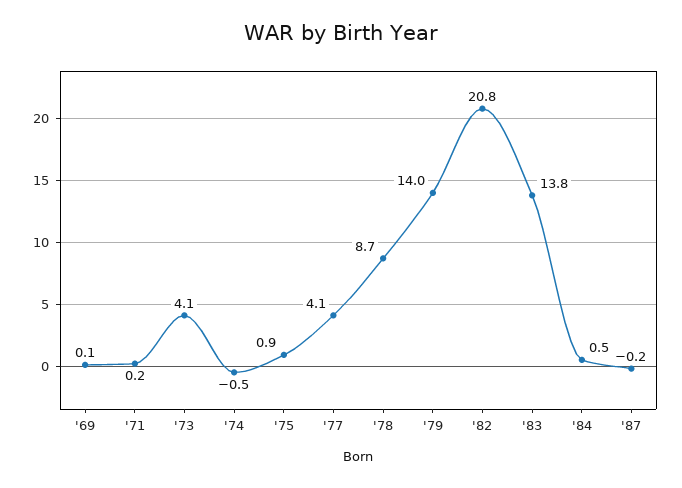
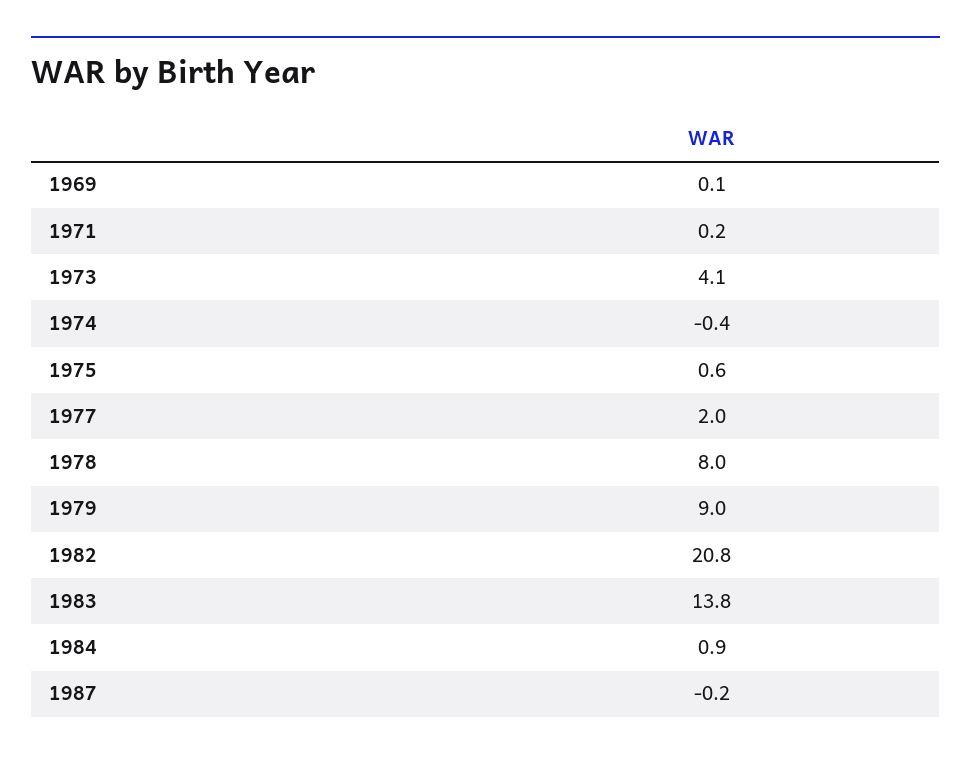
  {
    "'69": 0.1,
    "'71": 0.2,
    "'73": 4.1,
-   "'74": -0.5,
+   "'74": -0.4,
-   "'75": 0.9,
+   "'75": 0.6,
-   "'77": 4.1,
+   "'77": 2,
-   "'78": 8.7,
+   "'78": 8,
-   "'79": 14,
+   "'79": 9,
    "'82": 20.8,
    "'83": 13.8,
-   "'84": 0.5,
+   "'84": 0.9,
    "'87": -0.2
  }

